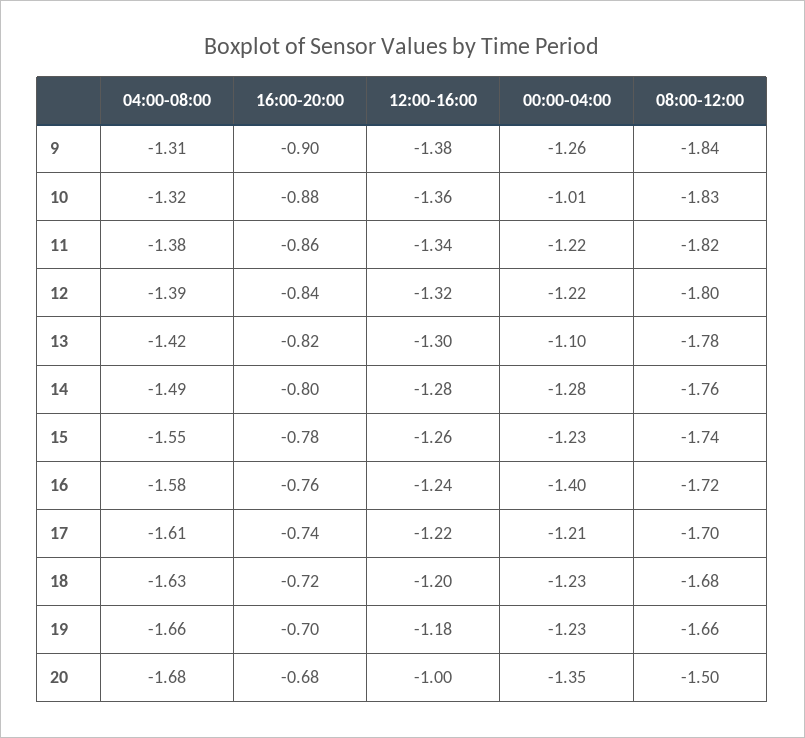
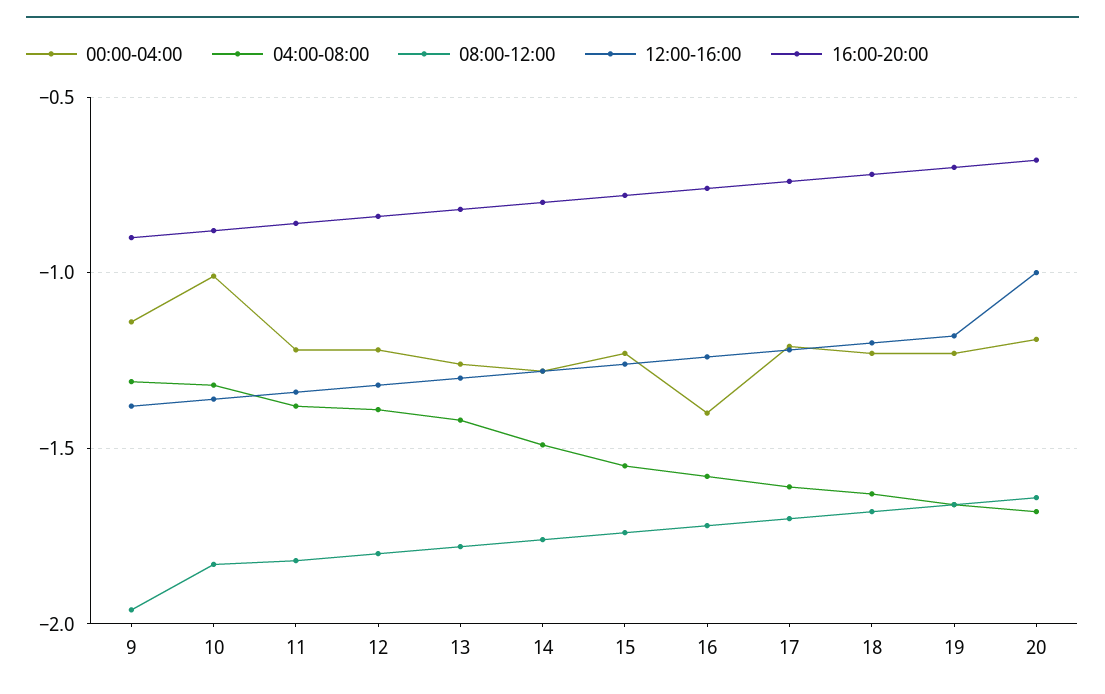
  {
    "04:00-08:00": {
      "9": -1.31,
      "10": -1.32,
      "11": -1.38,
      "12": -1.39,
      "13": -1.42,
      "14": -1.49,
      "15": -1.55,
      "16": -1.58,
      "17": -1.61,
      "18": -1.63,
      "19": -1.66,
      "20": -1.68
    },
    "16:00-20:00": {
      "9": -0.9,
      "10": -0.88,
      "11": -0.86,
      "12": -0.84,
      "13": -0.82,
      "14": -0.8,
      "15": -0.78,
      "16": -0.76,
      "17": -0.74,
      "18": -0.72,
      "19": -0.7,
      "20": -0.68
    },
    "12:00-16:00": {
      "9": -1.38,
      "10": -1.36,
      "11": -1.34,
      "12": -1.32,
      "13": -1.3,
      "14": -1.28,
      "15": -1.26,
      "16": -1.24,
      "17": -1.22,
      "18": -1.2,
      "19": -1.18,
      "20": -1
    },
    "00:00-04:00": {
-     "9": -1.26,
+     "9": -1.15,
      "10": -1.01,
      "11": -1.22,
      "12": -1.22,
-     "13": -1.1,
+     "13": -1.25,
      "14": -1.28,
      "15": -1.23,
      "16": -1.4,
      "17": -1.21,
      "18": -1.23,
      "19": -1.23,
-     "20": -1.35
+     "20": -1.2
    },
    "08:00-12:00": {
-     "9": -1.84,
+     "9": -1.95,
      "10": -1.83,
      "11": -1.82,
      "12": -1.8,
      "13": -1.78,
      "14": -1.76,
      "15": -1.74,
      "16": -1.72,
      "17": -1.7,
      "18": -1.68,
      "19": -1.66,
-     "20": -1.5
+     "20": -1.65
    }
  }

